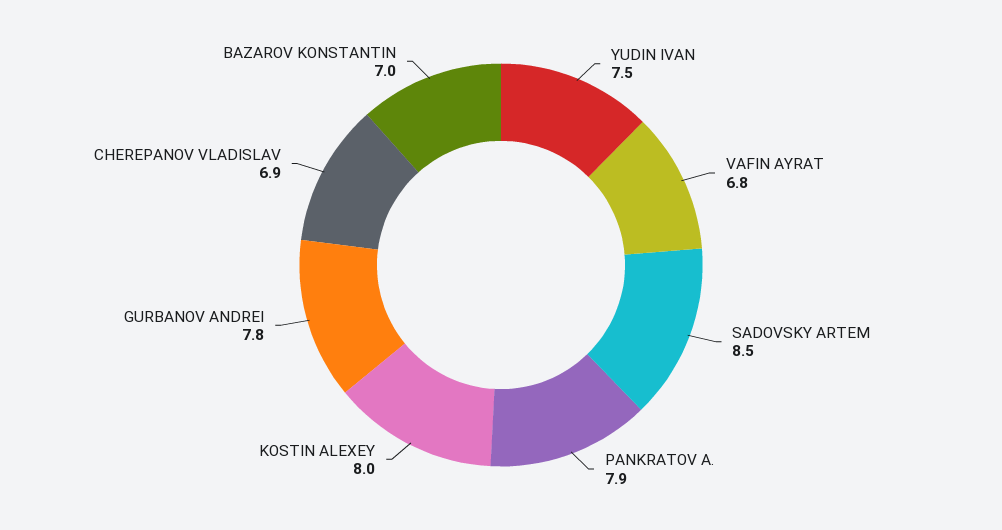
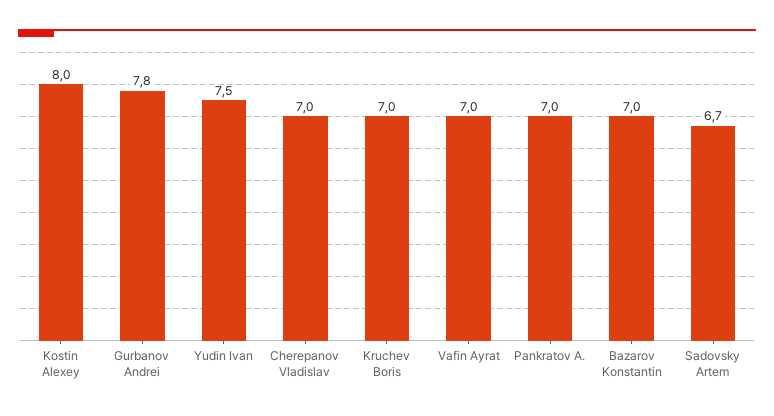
  {
    "YUDIN IVAN": 7.5,
-   "VAFIN AYRAT": 6.8,
+   "VAFIN AYRAT": 7,
-   "SADOVSKY ARTEM": 8.5,
+   "SADOVSKY ARTEM": 6.7,
-   "PANKRATOV A.": 7.9,
+   "PANKRATOV A.": 7,
    "KOSTIN ALEXEY": 8,
    "GURBANOV ANDREI": 7.8,
-   "CHEREPANOV VLADISLAV": 6.9,
+   "CHEREPANOV VLADISLAV": 7,
-   "BAZAROV KONSTANTIN": 7
+   "BAZAROV KONSTANTIN": 7,
+   "Kruchev Boris": 7
  }

